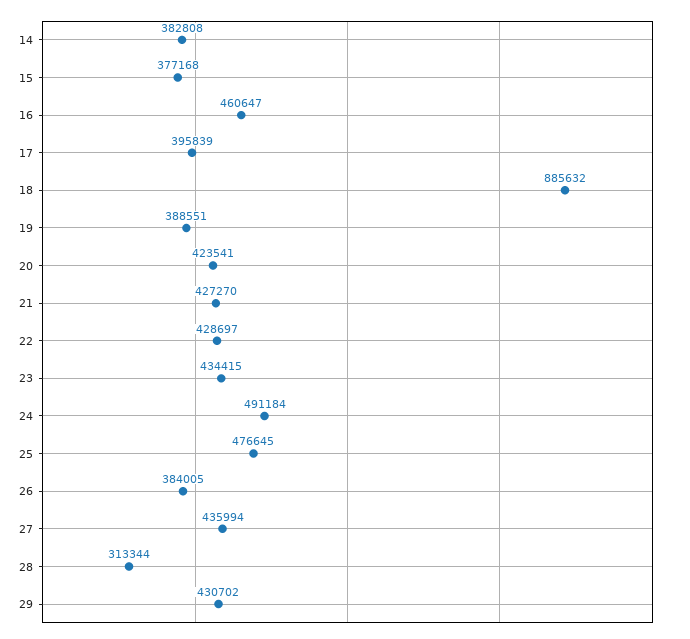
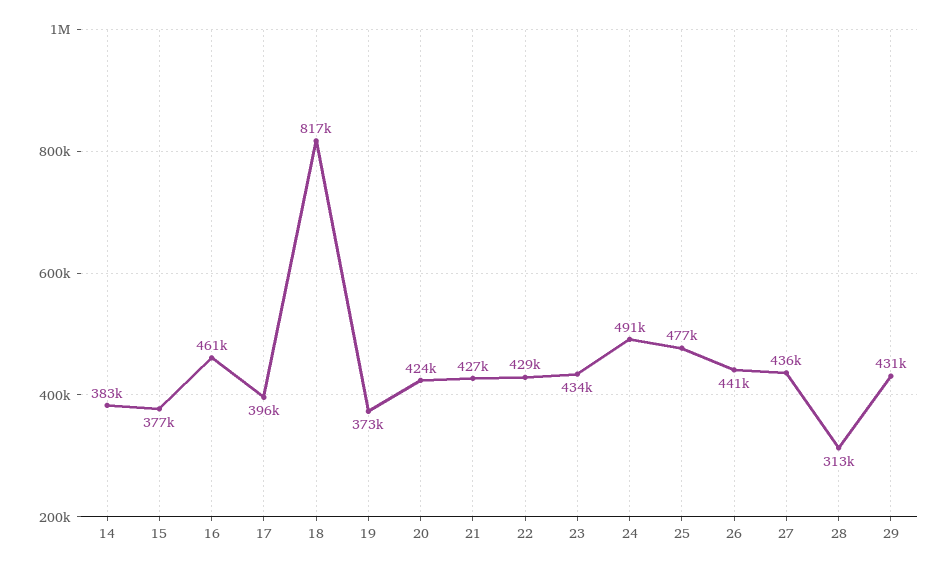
  {
    "14": 382808,
    "15": 377168,
    "16": 460647,
    "17": 395839,
-   "18": 885632,
+   "18": 817000,
-   "19": 388551,
+   "19": 373000,
    "20": 423541,
    "21": 427270,
    "22": 428697,
    "23": 434415,
    "24": 491184,
    "25": 476645,
-   "26": 384005,
+   "26": 441000,
    "27": 435994,
    "28": 313344,
    "29": 430702
  }

